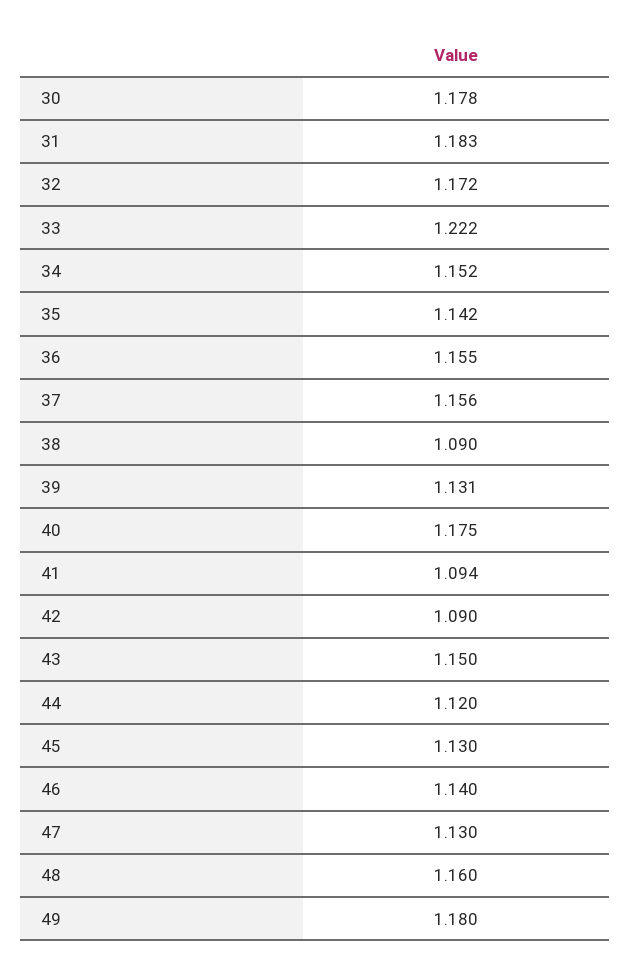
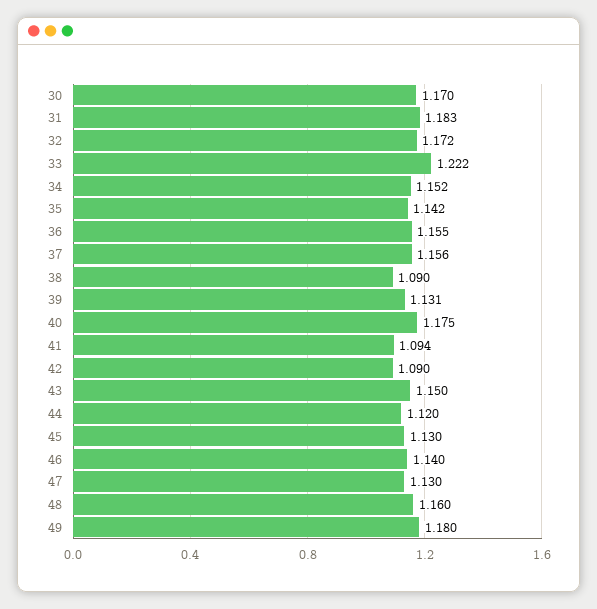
  {
-   "30": 1.178,
+   "30": 1.17,
    "31": 1.183,
    "32": 1.172,
    "33": 1.222,
    "34": 1.152,
    "35": 1.142,
    "36": 1.155,
    "37": 1.156,
    "38": 1.09,
    "39": 1.131,
    "40": 1.175,
    "41": 1.094,
    "42": 1.09,
    "43": 1.15,
    "44": 1.12,
    "45": 1.13,
    "46": 1.14,
    "47": 1.13,
    "48": 1.16,
    "49": 1.18
  }

